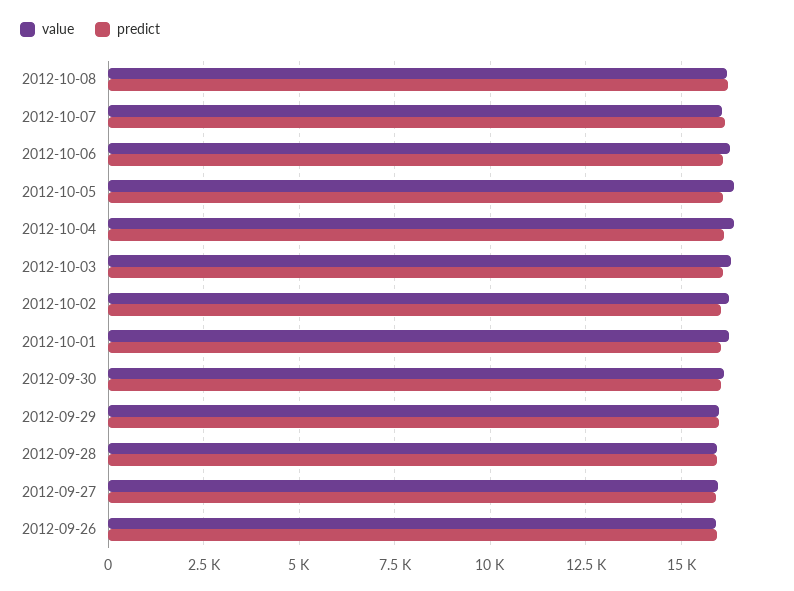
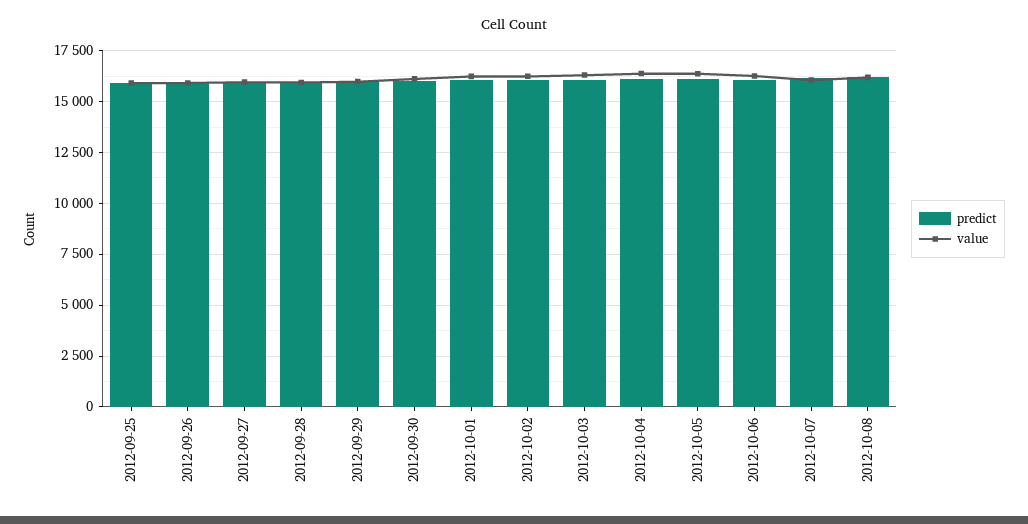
  {
    "value": {
      "2012-10-08": 16250,
      "2012-10-07": 16000,
      "2012-10-06": 16250,
      "2012-10-05": 16250,
      "2012-10-04": 16500,
      "2012-10-03": 16250,
      "2012-10-02": 16250,
      "2012-10-01": 16250,
      "2012-09-30": 16000,
      "2012-09-29": 16000,
      "2012-09-28": 16000,
      "2012-09-27": 16000,
-     "2012-09-26": 16000
+     "2012-09-26": 16000,
+     "2012-09-25": 16000
    },
    "predict": {
      "2012-10-08": 16250,
      "2012-10-07": 16250,
      "2012-10-06": 16000,
      "2012-10-05": 16000,
      "2012-10-04": 16000,
      "2012-10-03": 16000,
      "2012-10-02": 16000,
      "2012-10-01": 16000,
      "2012-09-30": 16000,
      "2012-09-29": 16000,
      "2012-09-28": 16000,
      "2012-09-27": 16000,
-     "2012-09-26": 16000
+     "2012-09-26": 16000,
+     "2012-09-25": 16000
    }
  }

